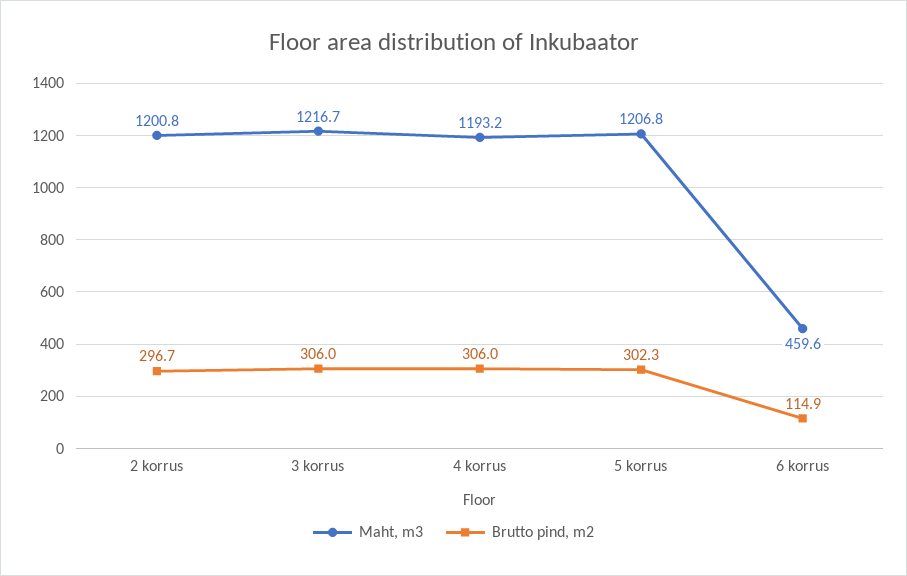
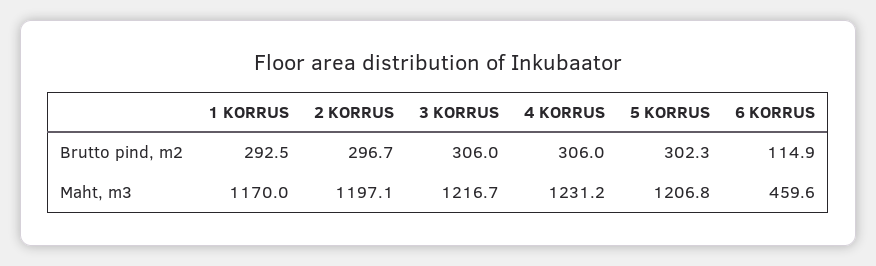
  {
    "Maht, m3": {
-     "2 korrus": 1200.8,
+     "2 korrus": 1197.1,
      "3 korrus": 1216.7,
-     "4 korrus": 1193.2,
+     "4 korrus": 1231.2,
      "5 korrus": 1206.8,
-     "6 korrus": 459.6
+     "6 korrus": 459.6,
+     "1 KORRUS": 1170
    },
    "Brutto pind, m2": {
      "2 korrus": 296.7,
      "3 korrus": 306,
      "4 korrus": 306,
      "5 korrus": 302.3,
-     "6 korrus": 114.9
+     "6 korrus": 114.9,
+     "1 KORRUS": 292.5
    }
  }

